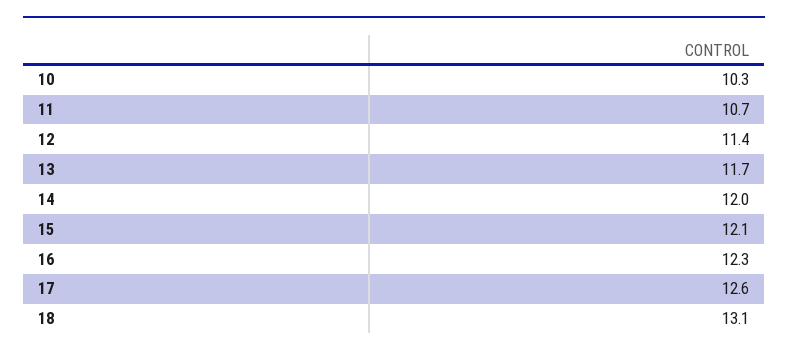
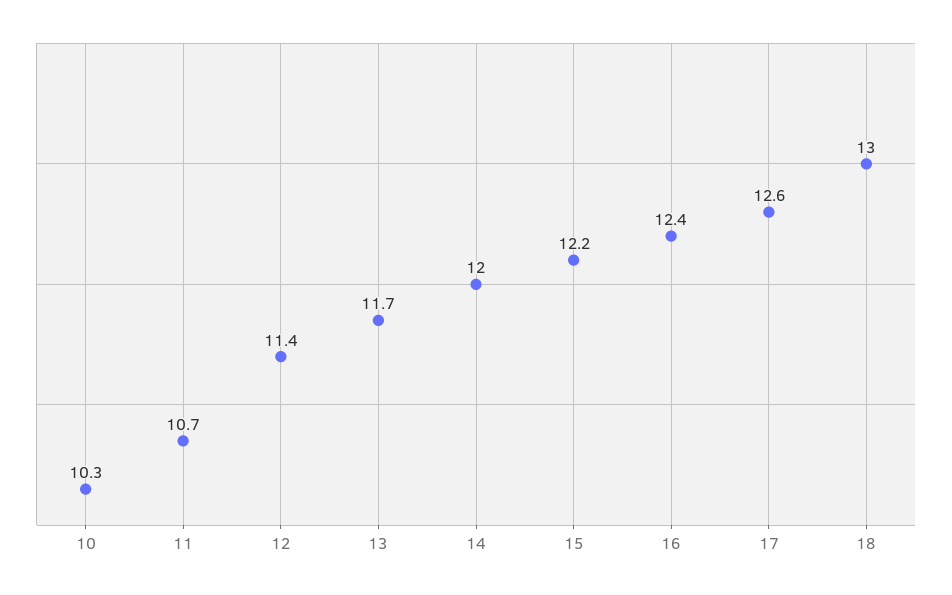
  {
    "10": 10.3,
    "11": 10.7,
    "12": 11.4,
    "13": 11.7,
    "14": 12,
-   "15": 12.1,
+   "15": 12.2,
-   "16": 12.3,
+   "16": 12.4,
    "17": 12.6,
-   "18": 13.1
+   "18": 13
  }

